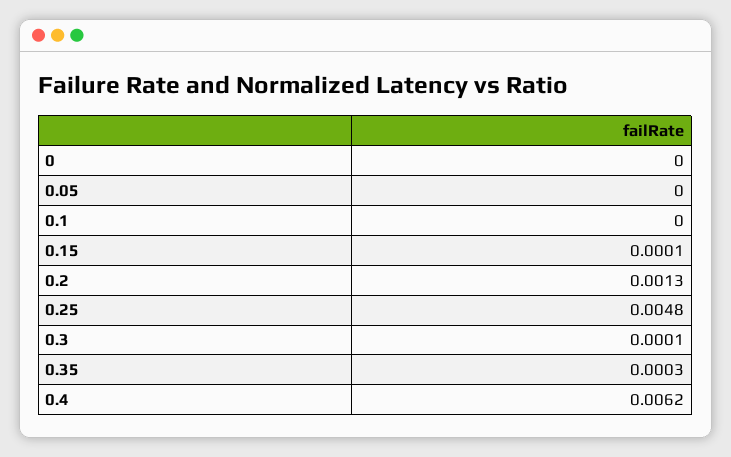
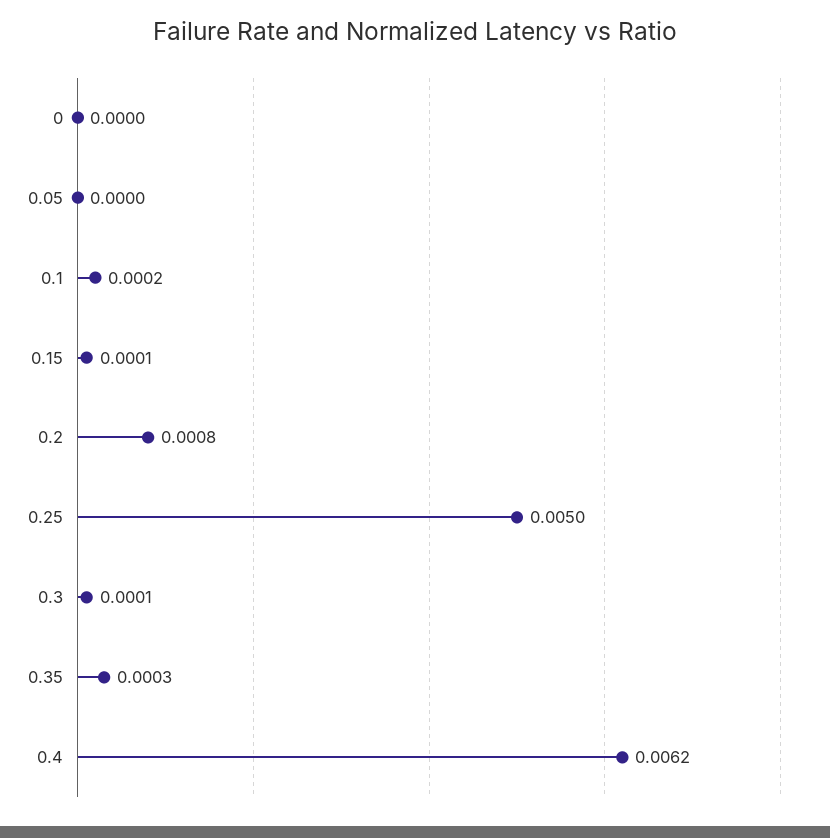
  {
    "0": 0,
    "0.05": 0,
-   "0.1": 0,
+   "0.1": 0.0002,
    "0.15": 0.0001,
-   "0.2": 0.0013,
+   "0.2": 0.0008,
-   "0.25": 0.0048,
+   "0.25": 0.005,
    "0.3": 0.0001,
    "0.35": 0.0003,
    "0.4": 0.0062
  }

